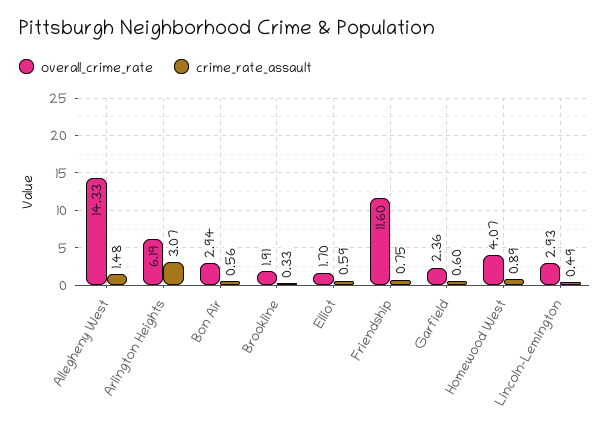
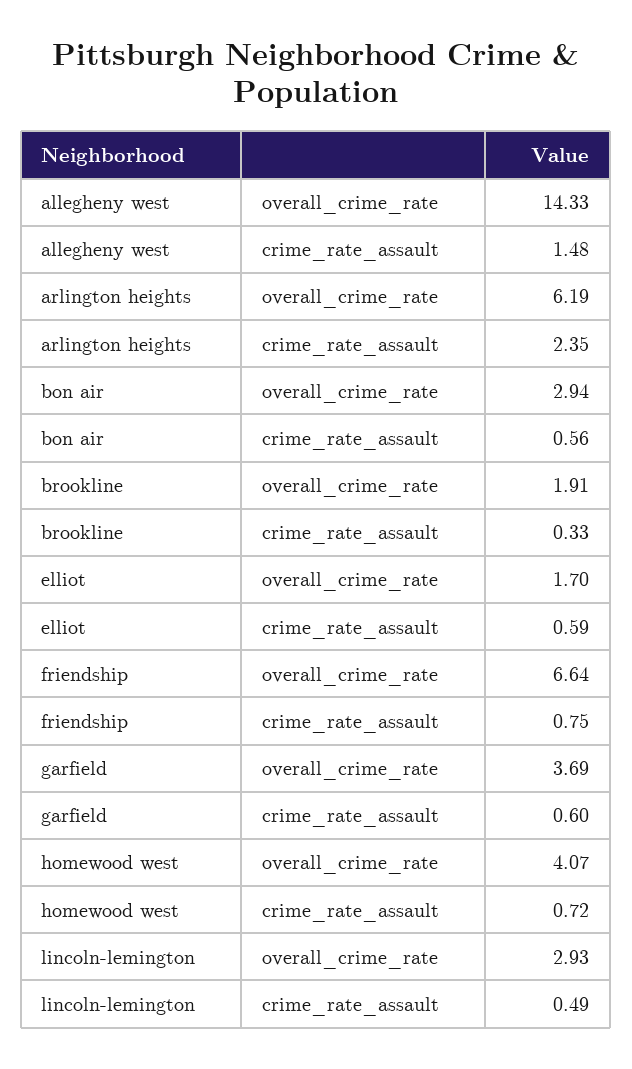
  {
    "overall_crime_rate": {
      "Allegheny West": 14.33,
      "Arlington Heights": 6.19,
      "Bon Air": 2.94,
      "Brookline": 1.91,
      "Elliot": 1.7,
-     "Friendship": 11.6,
+     "Friendship": 6.64,
-     "Garfield": 2.36,
+     "Garfield": 3.69,
      "Homewood West": 4.07,
      "Lincoln-Lemington": 2.93
    },
    "crime_rate_assault": {
      "Allegheny West": 1.48,
-     "Arlington Heights": 3.07,
+     "Arlington Heights": 2.35,
      "Bon Air": 0.56,
      "Brookline": 0.33,
      "Elliot": 0.59,
      "Friendship": 0.75,
      "Garfield": 0.6,
-     "Homewood West": 0.89,
+     "Homewood West": 0.72,
      "Lincoln-Lemington": 0.49
    }
  }

